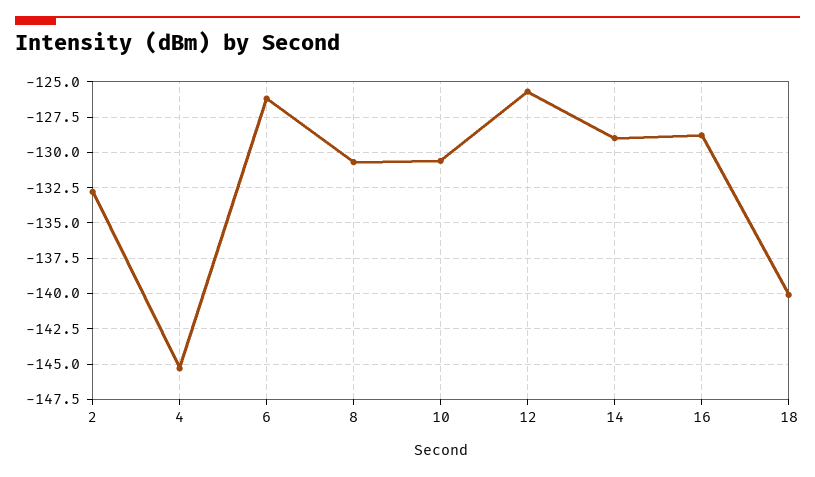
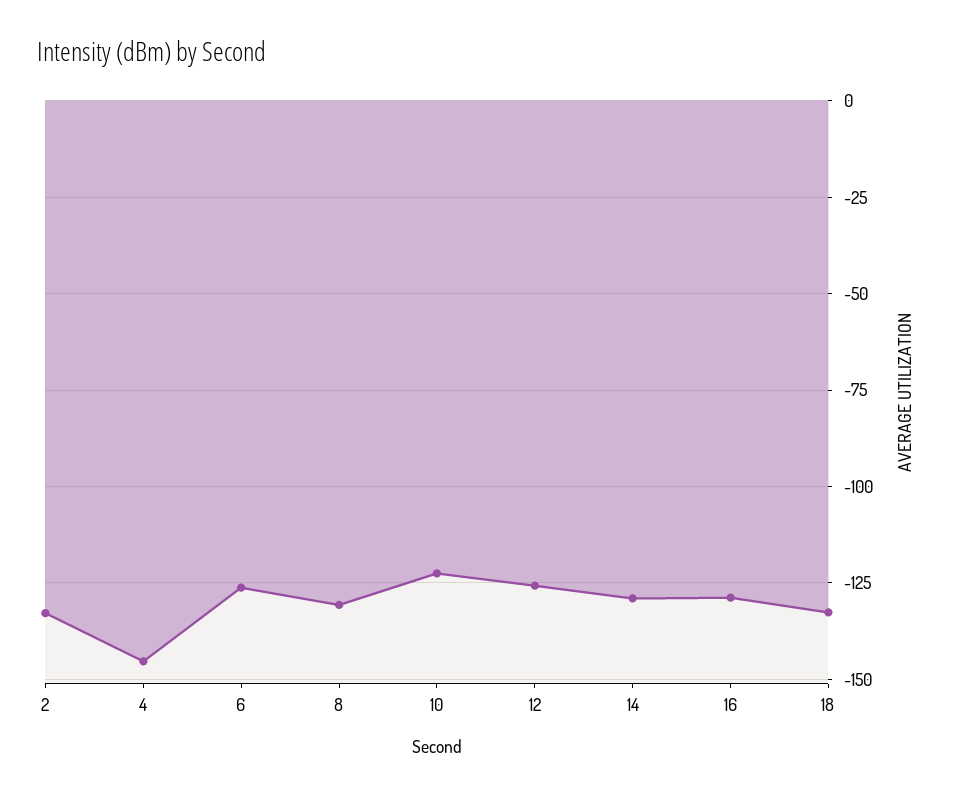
  {
    "2": -133,
    "4": -145.5,
    "6": -126,
    "8": -130.5,
-   "10": -130.5,
+   "10": -122.5,
    "12": -125.5,
    "14": -129,
    "16": -129,
-   "18": -140
+   "18": -132.5
  }

